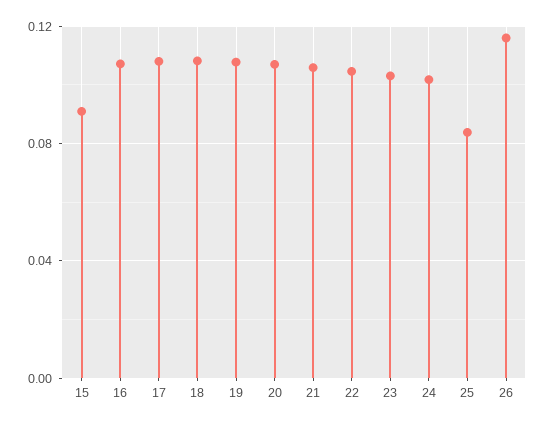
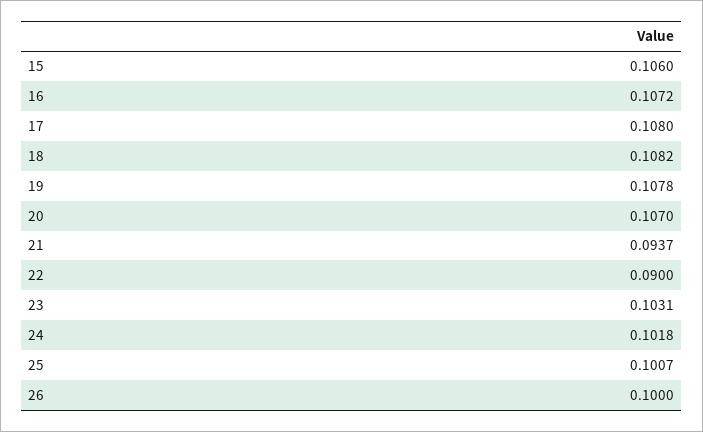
  {
-   "15": 0.09,
+   "15": 0.106,
    "16": 0.1072,
    "17": 0.108,
    "18": 0.1082,
    "19": 0.1078,
    "20": 0.107,
-   "21": 0.105,
+   "21": 0.0937,
-   "22": 0.105,
+   "22": 0.09,
    "23": 0.1031,
    "24": 0.1018,
-   "25": 0.085,
+   "25": 0.1007,
-   "26": 0.115
+   "26": 0.1
  }

